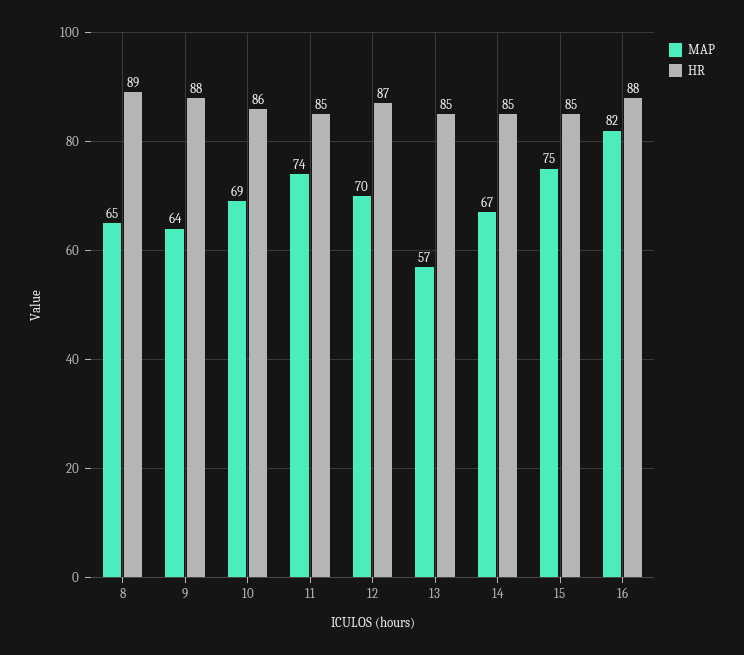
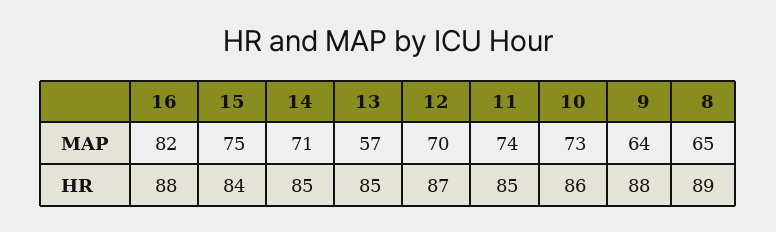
  {
    "MAP": {
      "8": 65,
      "9": 64,
-     "10": 69,
+     "10": 73,
      "11": 74,
      "12": 70,
      "13": 57,
-     "14": 67,
+     "14": 71,
      "15": 75,
      "16": 82
    },
    "HR": {
      "8": 89,
      "9": 88,
      "10": 86,
      "11": 85,
      "12": 87,
      "13": 85,
      "14": 85,
-     "15": 85,
+     "15": 84,
      "16": 88
    }
  }

